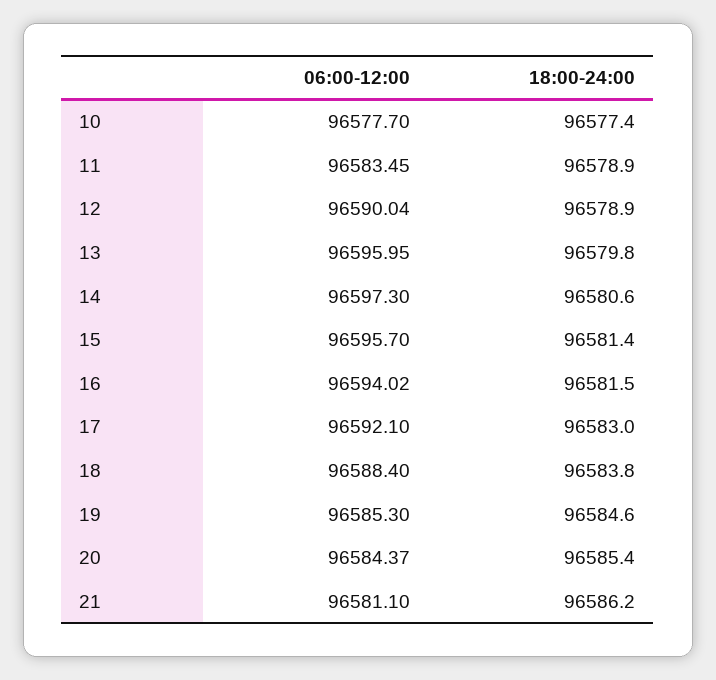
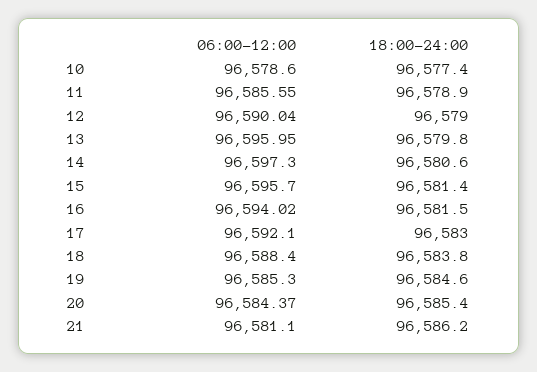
  {
    "06:00-12:00": {
-     "10": 96577.7,
+     "10": 96578.6,
-     "11": 96583.45,
+     "11": 96585.55,
      "12": 96590.04,
      "13": 96595.95,
      "14": 96597.3,
      "15": 96595.7,
      "16": 96594.02,
      "17": 96592.1,
      "18": 96588.4,
      "19": 96585.3,
      "20": 96584.37,
      "21": 96581.1
    },
    "18:00-24:00": {
      "10": 96577.4,
      "11": 96578.9,
-     "12": 96578.9,
+     "12": 96579,
      "13": 96579.8,
      "14": 96580.6,
      "15": 96581.4,
      "16": 96581.5,
      "17": 96583,
      "18": 96583.8,
      "19": 96584.6,
      "20": 96585.4,
      "21": 96586.2
    }
  }

